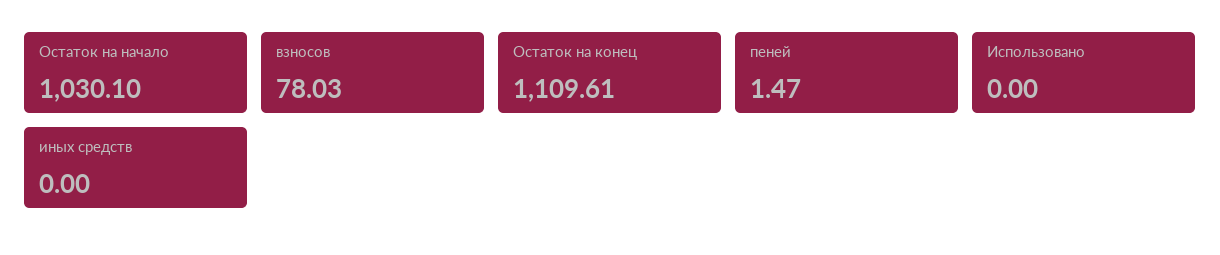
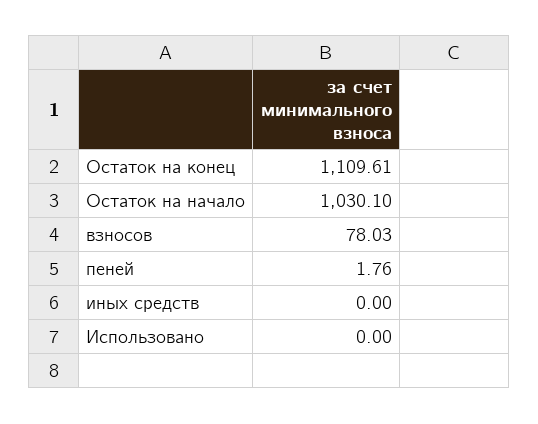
  {
    "Остаток на начало": 1030.1,
    "взносов": 78.03,
    "Остаток на конец": 1109.61,
-   "пеней": 1.47,
+   "пеней": 1.76,
    "Использовано": 0,
    "иных средств": 0
  }

